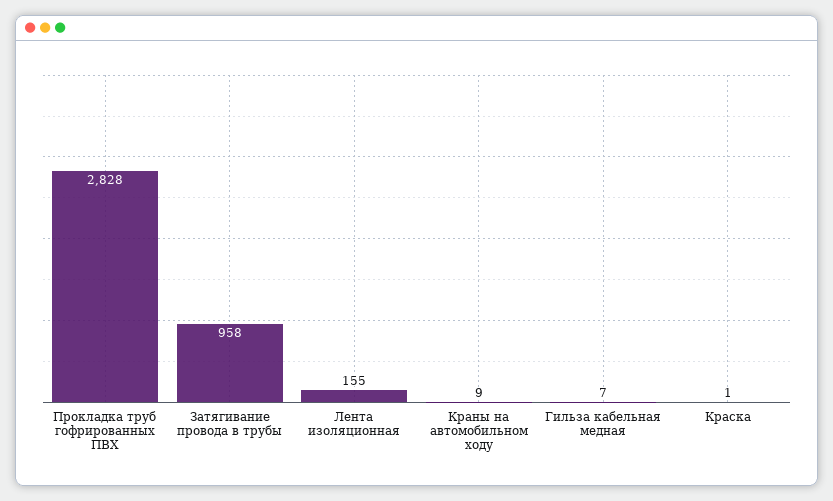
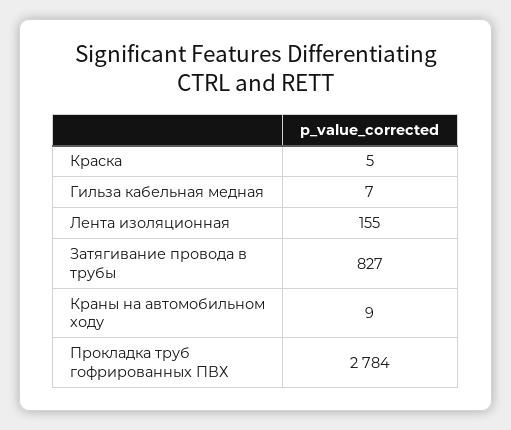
  {
-   "Прокладка труб гофрированных ПВХ": 2828,
+   "Прокладка труб гофрированных ПВХ": 2784,
-   "Затягивание провода в трубы": 958,
+   "Затягивание провода в трубы": 827,
    "Лента изоляционная": 155,
    "Краны на автомобильном ходу": 9,
    "Гильза кабельная медная": 7,
-   "Краска": 1
+   "Краска": 5
  }

